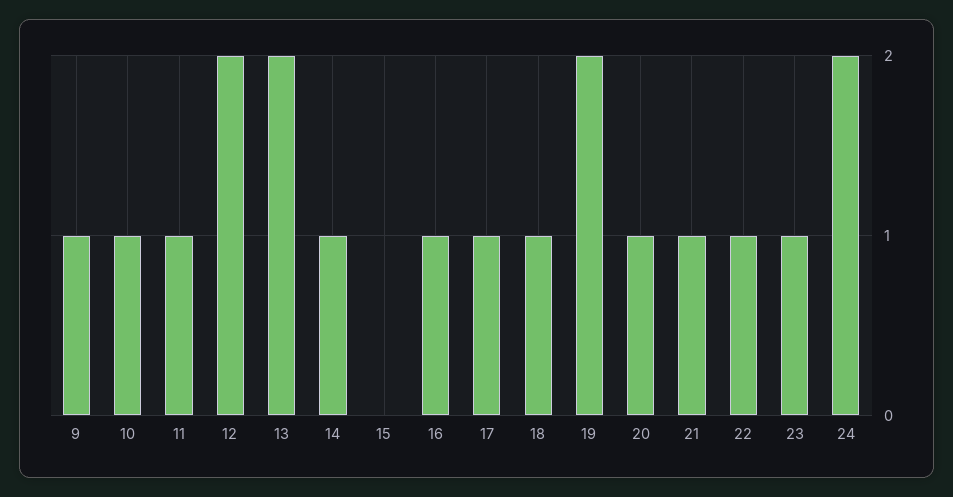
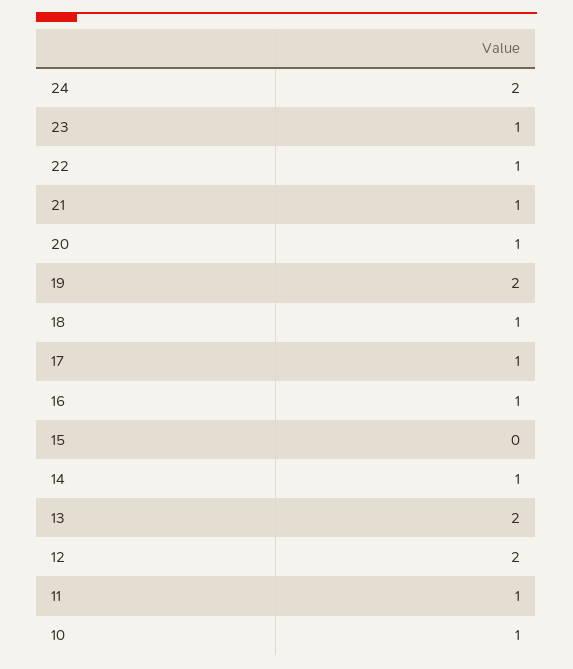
  {
-   "9": 1,
    "10": 1,
    "11": 1,
    "12": 2,
    "13": 2,
    "14": 1,
    "15": 0,
    "16": 1,
    "17": 1,
    "18": 1,
    "19": 2,
    "20": 1,
    "21": 1,
    "22": 1,
    "23": 1,
    "24": 2
  }

